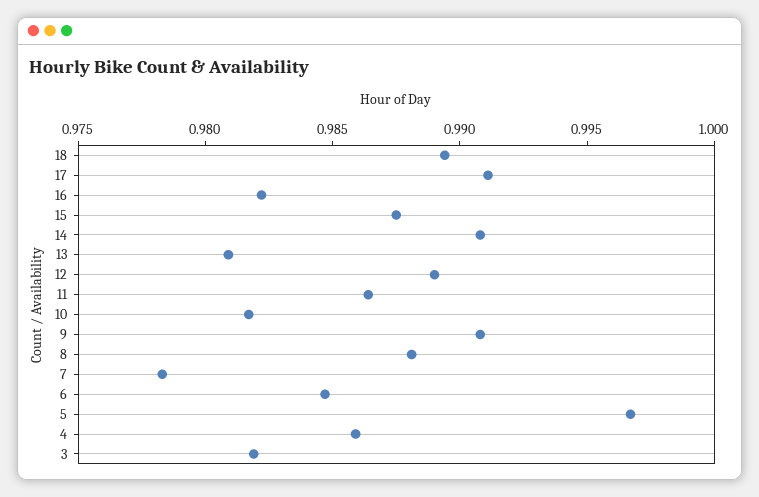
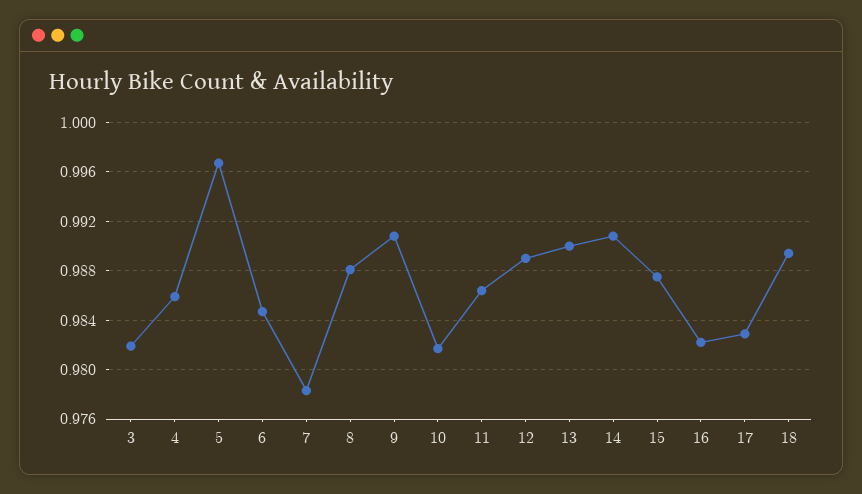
  {
    "18": 0.9895,
-   "17": 0.991,
+   "17": 0.983,
    "16": 0.982,
    "15": 0.9875,
    "14": 0.991,
-   "13": 0.981,
+   "13": 0.99,
    "12": 0.989,
    "11": 0.9865,
    "10": 0.9815,
    "9": 0.991,
    "8": 0.988,
    "7": 0.9785,
    "6": 0.9845,
    "5": 0.9965,
    "4": 0.986,
    "3": 0.982
  }

